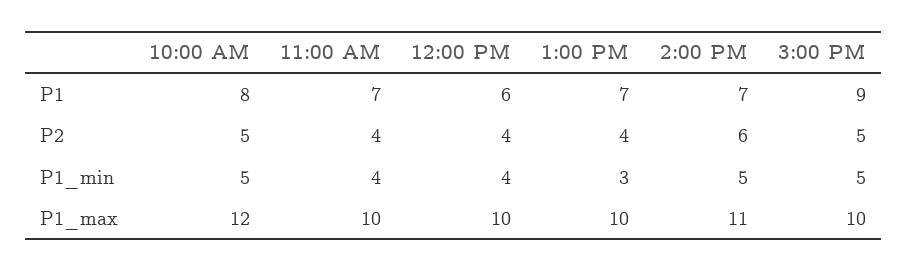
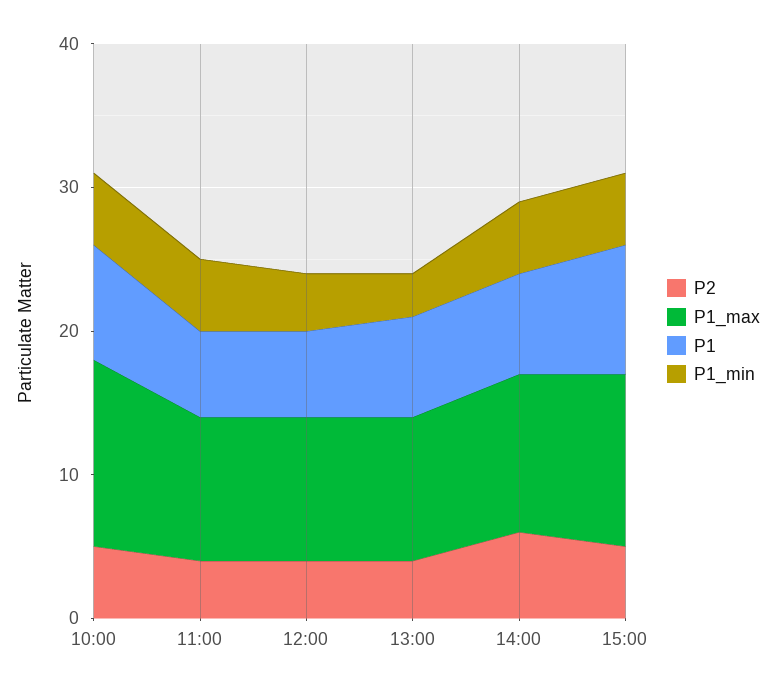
  {
    "P1": {
      "10:00 AM": 8,
-     "11:00 AM": 7,
+     "11:00 AM": 6,
      "12:00 PM": 6,
      "1:00 PM": 7,
      "2:00 PM": 7,
      "3:00 PM": 9
    },
    "P2": {
      "10:00 AM": 5,
      "11:00 AM": 4,
      "12:00 PM": 4,
      "1:00 PM": 4,
      "2:00 PM": 6,
      "3:00 PM": 5
    },
    "P1_min": {
      "10:00 AM": 5,
-     "11:00 AM": 4,
+     "11:00 AM": 5,
      "12:00 PM": 4,
      "1:00 PM": 3,
      "2:00 PM": 5,
      "3:00 PM": 5
    },
    "P1_max": {
-     "10:00 AM": 12,
+     "10:00 AM": 13,
      "11:00 AM": 10,
      "12:00 PM": 10,
      "1:00 PM": 10,
      "2:00 PM": 11,
-     "3:00 PM": 10
+     "3:00 PM": 12
    }
  }

